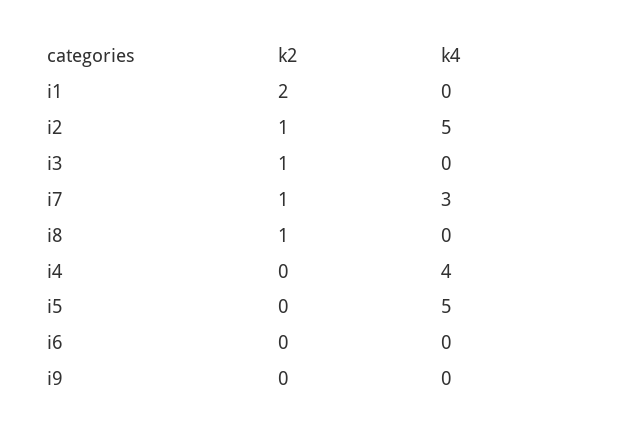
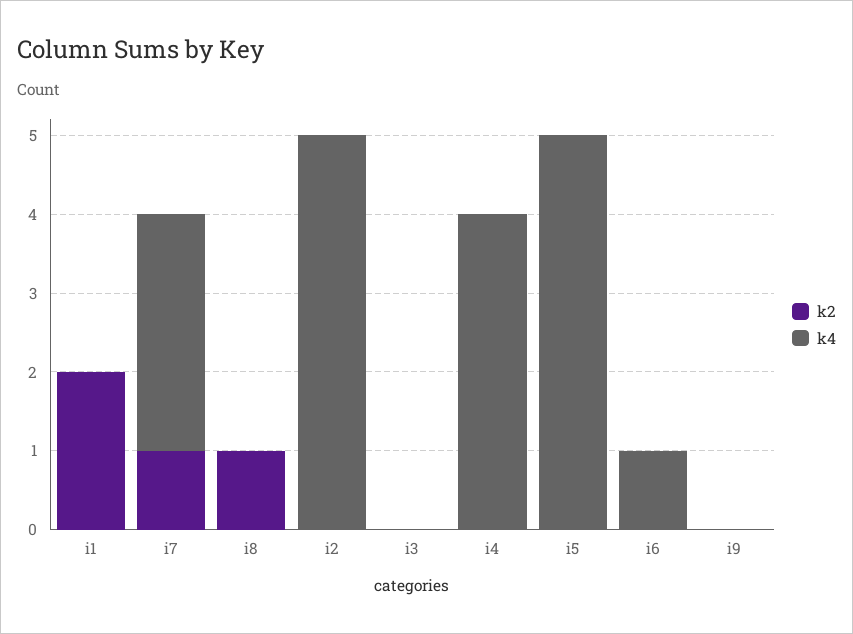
  {
    "k2": {
      "i1": 2,
-     "i2": 1,
+     "i2": 0,
-     "i3": 1,
+     "i3": 0,
      "i7": 1,
      "i8": 1,
      "i4": 0,
      "i5": 0,
      "i6": 0,
      "i9": 0
    },
    "k4": {
      "i1": 0,
      "i2": 5,
      "i3": 0,
      "i7": 3,
      "i8": 0,
      "i4": 4,
      "i5": 5,
-     "i6": 0,
+     "i6": 1,
      "i9": 0
    }
  }

